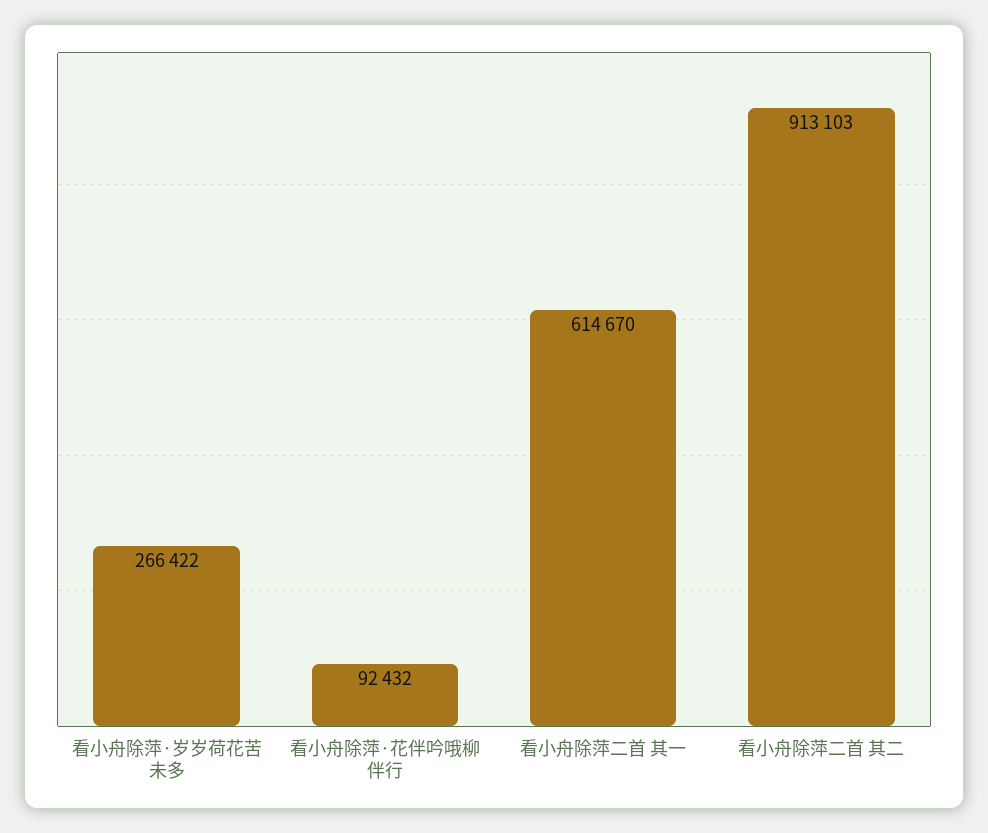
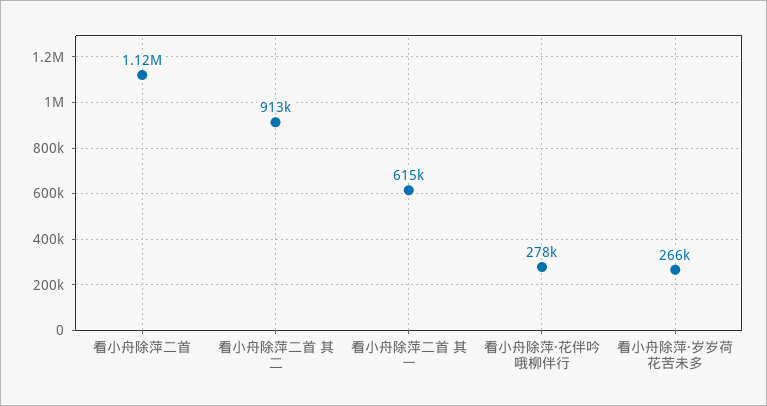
  {
    "看小舟除萍·岁岁荷花苦未多": 266422,
-   "看小舟除萍·花伴吟哦柳伴行": 92432,
+   "看小舟除萍·花伴吟哦柳伴行": 278000,
    "看小舟除萍二首 其一": 614670,
-   "看小舟除萍二首 其二": 913103
+   "看小舟除萍二首 其二": 913103,
+   "看小舟除萍二首": 1120000
  }

